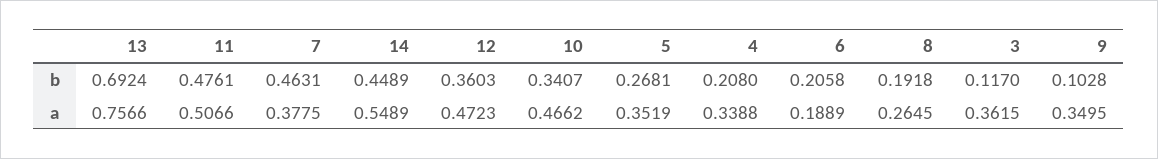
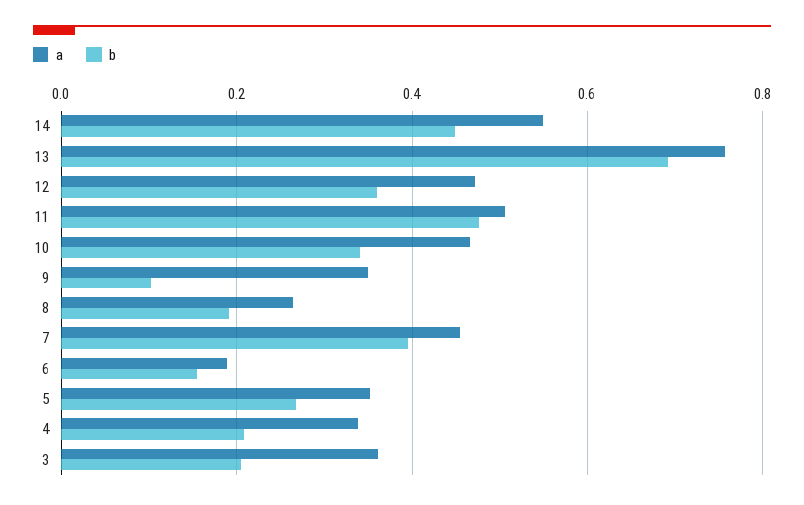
  {
    "b": {
      "13": 0.6924,
      "11": 0.4761,
-     "7": 0.4631,
+     "7": 0.4,
      "14": 0.4489,
      "12": 0.3603,
      "10": 0.3407,
      "5": 0.2681,
      "4": 0.208,
-     "6": 0.2058,
+     "6": 0.16,
      "8": 0.1918,
-     "3": 0.117,
+     "3": 0.2,
      "9": 0.1028
    },
    "a": {
      "13": 0.7566,
      "11": 0.5066,
-     "7": 0.3775,
+     "7": 0.46,
      "14": 0.5489,
      "12": 0.4723,
      "10": 0.4662,
      "5": 0.3519,
      "4": 0.3388,
      "6": 0.1889,
      "8": 0.2645,
      "3": 0.3615,
      "9": 0.3495
    }
  }

